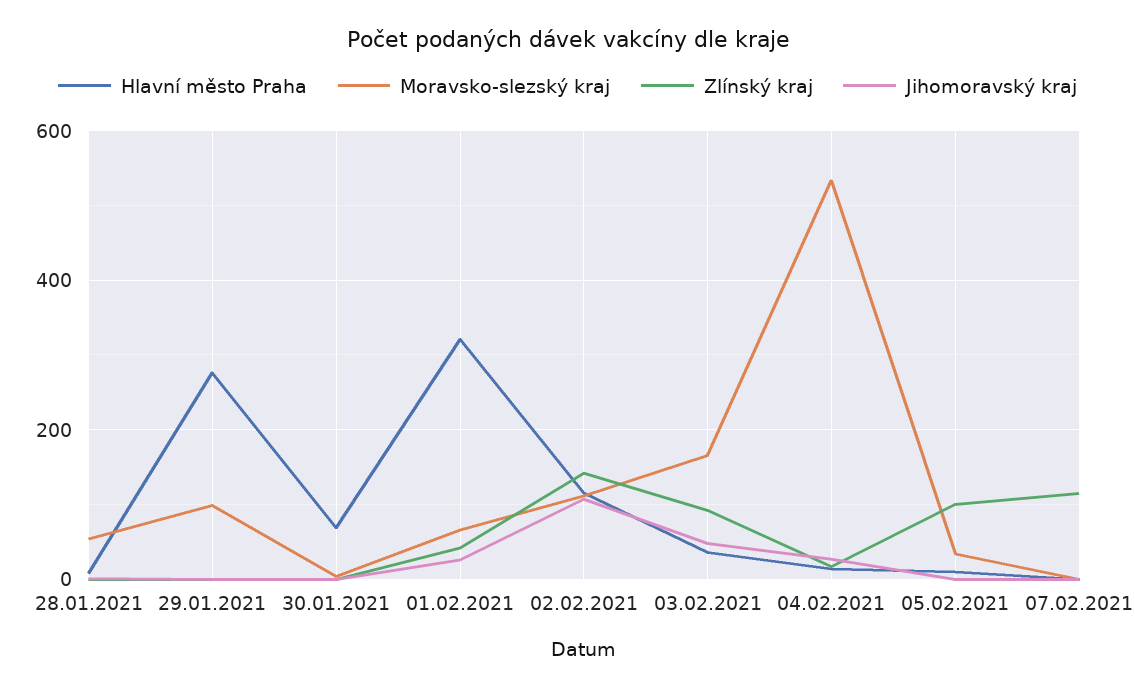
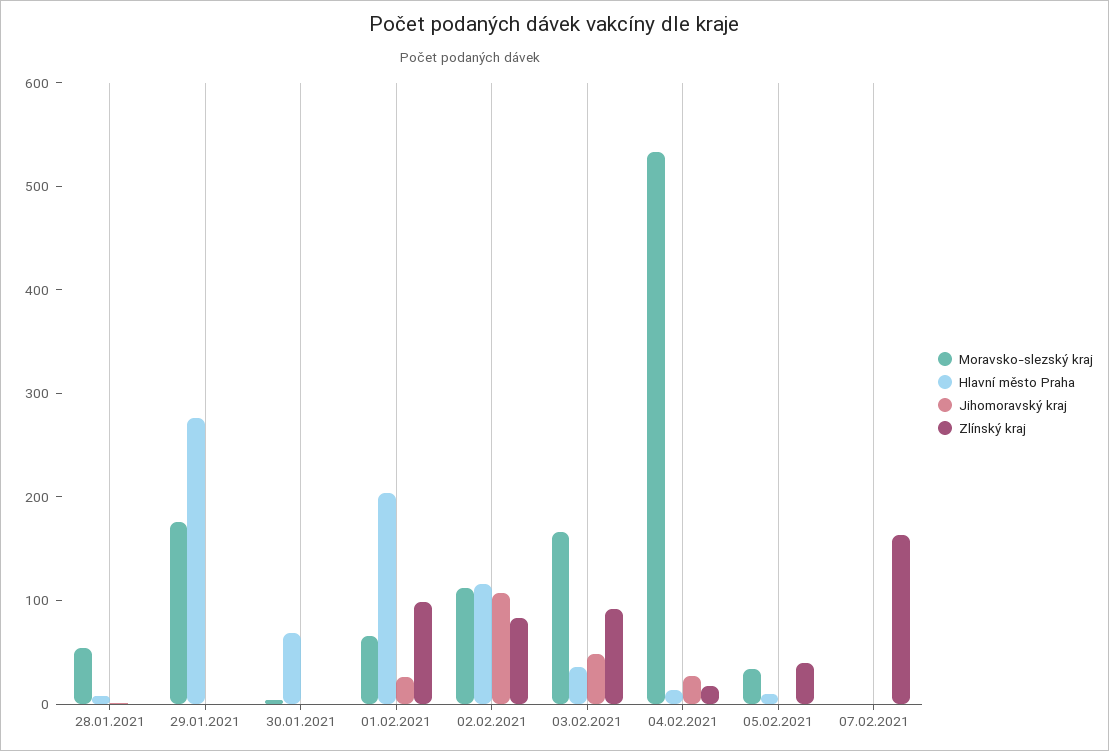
  {
    "Hlavní město Praha": {
      "28.01.2021": 0,
      "29.01.2021": 280,
      "30.01.2021": 60,
-     "01.02.2021": 320,
+     "01.02.2021": 200,
      "02.02.2021": 120,
      "03.02.2021": 40,
      "04.02.2021": 20,
      "05.02.2021": 20,
      "07.02.2021": 0
    },
    "Moravsko-slezský kraj": {
      "28.01.2021": 60,
-     "29.01.2021": 100,
+     "29.01.2021": 180,
      "30.01.2021": 0,
      "01.02.2021": 60,
      "02.02.2021": 120,
      "03.02.2021": 160,
      "04.02.2021": 540,
      "05.02.2021": 40,
      "07.02.2021": 0
    },
    "Zlínský kraj": {
      "28.01.2021": 0,
      "29.01.2021": 0,
      "30.01.2021": 0,
-     "01.02.2021": 40,
+     "01.02.2021": 100,
-     "02.02.2021": 140,
+     "02.02.2021": 80,
      "03.02.2021": 100,
      "04.02.2021": 20,
-     "05.02.2021": 100,
+     "05.02.2021": 40,
-     "07.02.2021": 120
+     "07.02.2021": 160
    },
    "Jihomoravský kraj": {
      "28.01.2021": 0,
      "29.01.2021": 0,
      "30.01.2021": 0,
      "01.02.2021": 20,
      "02.02.2021": 100,
      "03.02.2021": 40,
      "04.02.2021": 20,
      "05.02.2021": 0,
      "07.02.2021": 0
    }
  }

